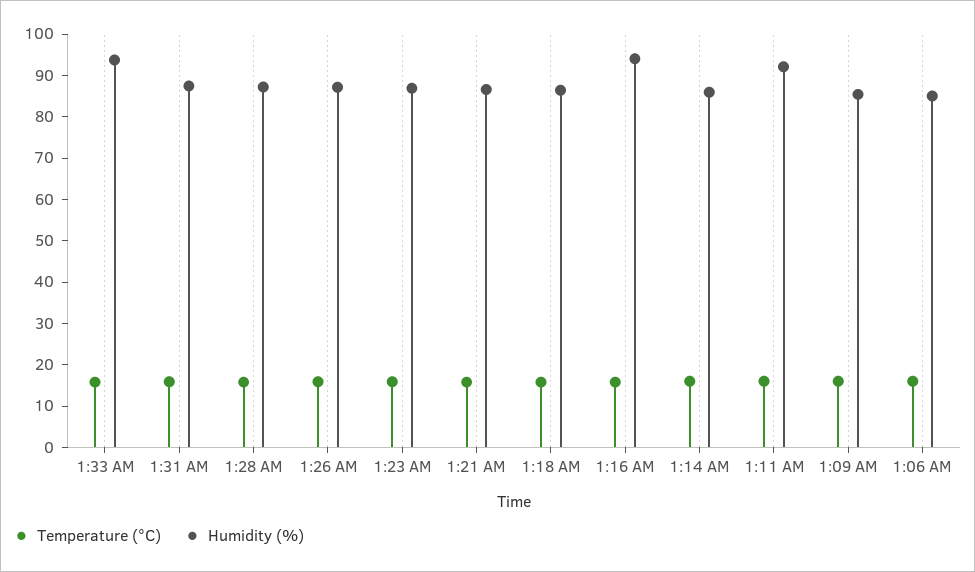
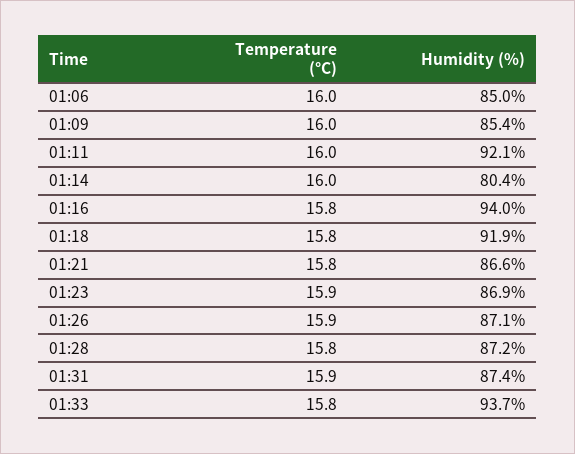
  {
    "Temperature (°C)": {
      "1:33 AM": 15.8,
      "1:31 AM": 15.9,
      "1:28 AM": 15.8,
      "1:26 AM": 15.9,
      "1:23 AM": 15.9,
      "1:21 AM": 15.8,
      "1:18 AM": 15.8,
      "1:16 AM": 15.8,
      "1:14 AM": 16,
      "1:11 AM": 16,
      "1:09 AM": 16,
      "1:06 AM": 16
    },
    "Humidity (%)": {
      "1:33 AM": 93.7,
      "1:31 AM": 87.4,
      "1:28 AM": 87.2,
      "1:26 AM": 87.1,
      "1:23 AM": 86.9,
      "1:21 AM": 86.6,
-     "1:18 AM": 86,
+     "1:18 AM": 91.9,
      "1:16 AM": 94,
-     "1:14 AM": 86,
+     "1:14 AM": 80.4,
      "1:11 AM": 92.1,
      "1:09 AM": 85.4,
      "1:06 AM": 85
    }
  }

